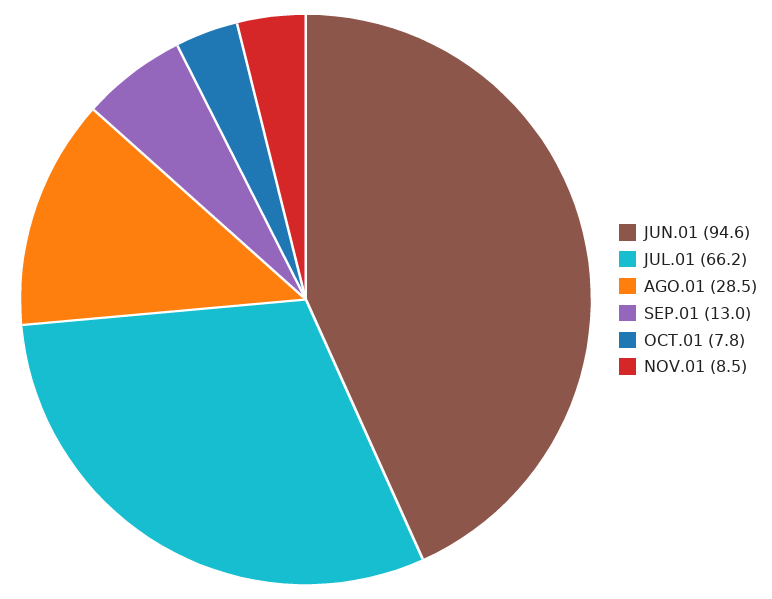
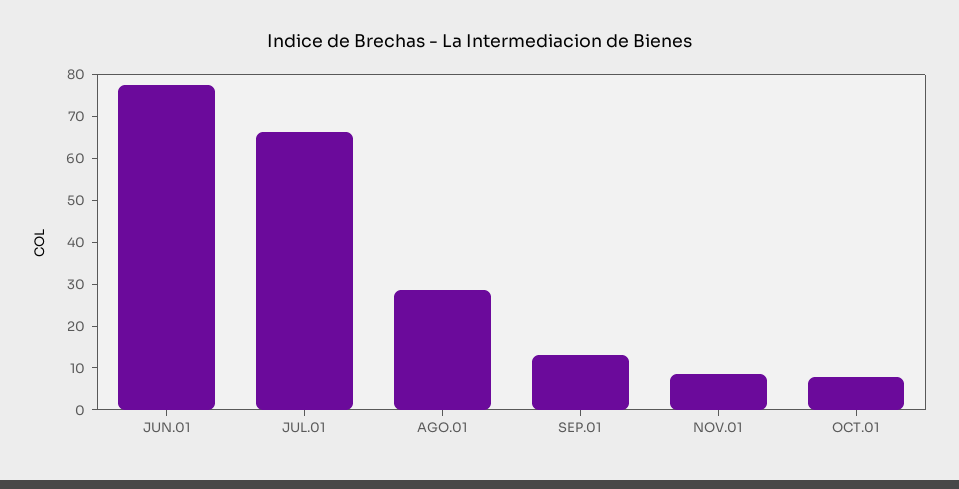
  {
-   "JUN.01": 94.6,
+   "JUN.01": 78,
    "JUL.01": 66.2,
    "AGO.01": 28.5,
    "SEP.01": 13,
    "OCT.01": 7.8,
    "NOV.01": 8.5
  }

